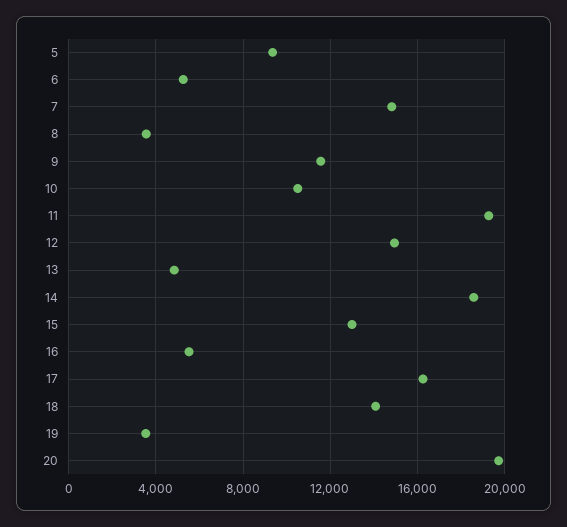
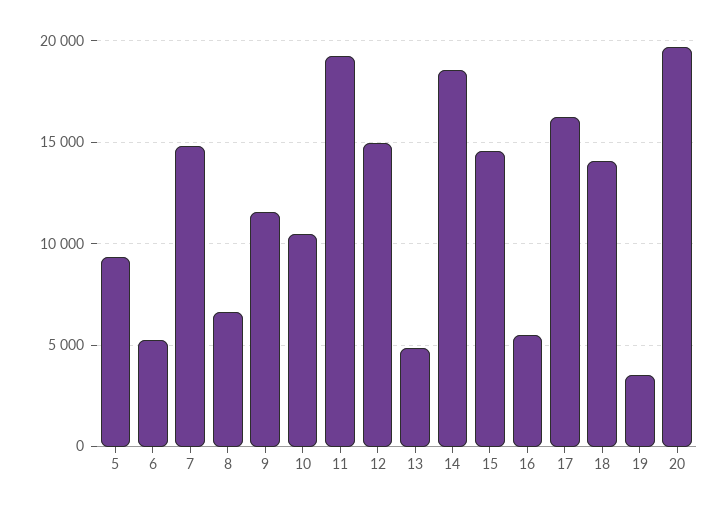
  {
    "5": 9500,
    "6": 5500,
    "7": 15000,
-   "8": 3500,
+   "8": 6500,
    "9": 11500,
    "10": 10500,
    "11": 19500,
    "12": 15000,
    "13": 5000,
    "14": 18500,
-   "15": 13000,
+   "15": 14500,
    "16": 5500,
    "17": 16500,
    "18": 14000,
    "19": 3500,
    "20": 19500
  }

